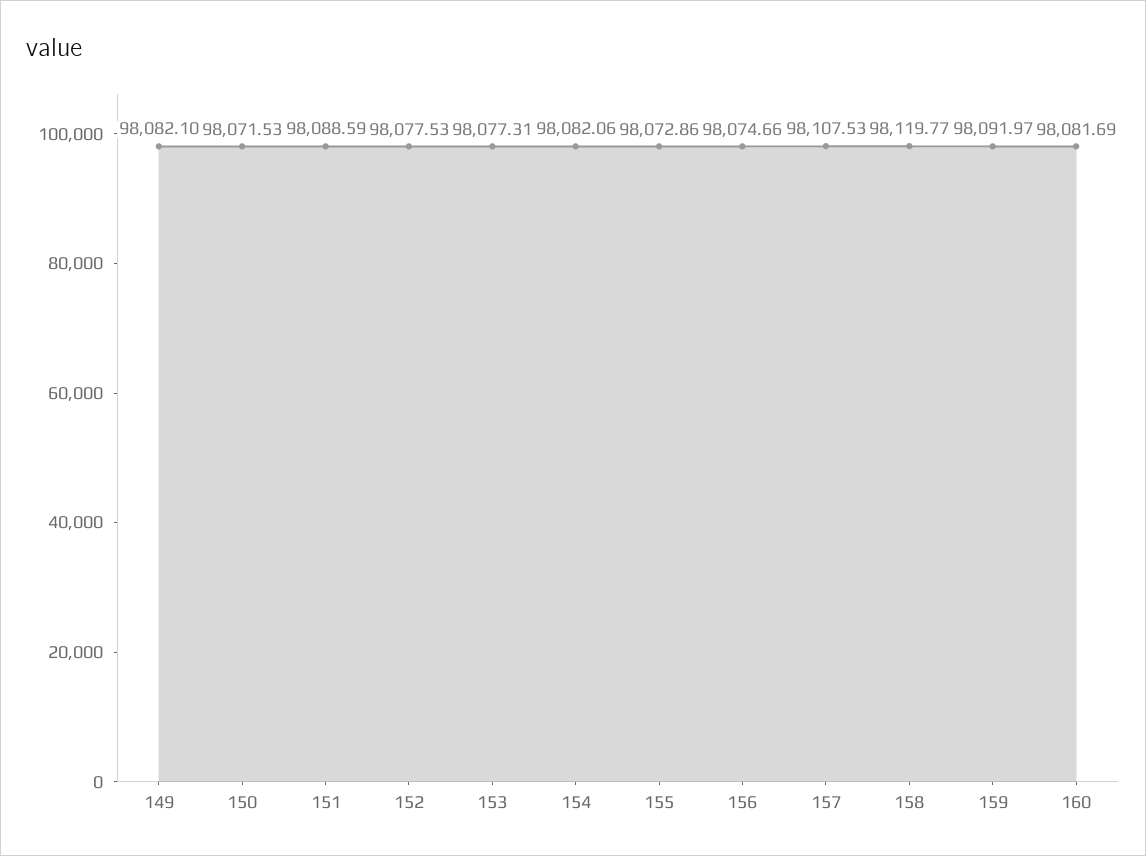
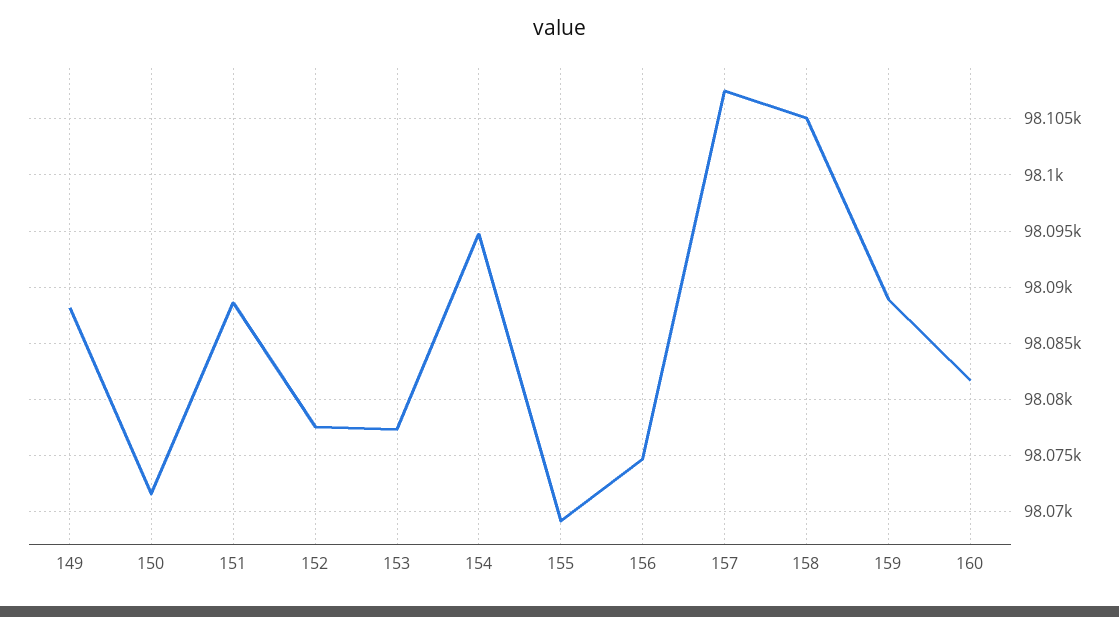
  {
-   "149": 98082.1,
+   "149": 98088,
    "150": 98071.53,
    "151": 98088.59,
    "152": 98077.53,
    "153": 98077.31,
-   "154": 98082.06,
+   "154": 98095,
-   "155": 98072.86,
+   "155": 98069,
    "156": 98074.66,
    "157": 98107.53,
-   "158": 98119.77,
+   "158": 98105,
-   "159": 98091.97,
+   "159": 98089,
    "160": 98081.69
  }

